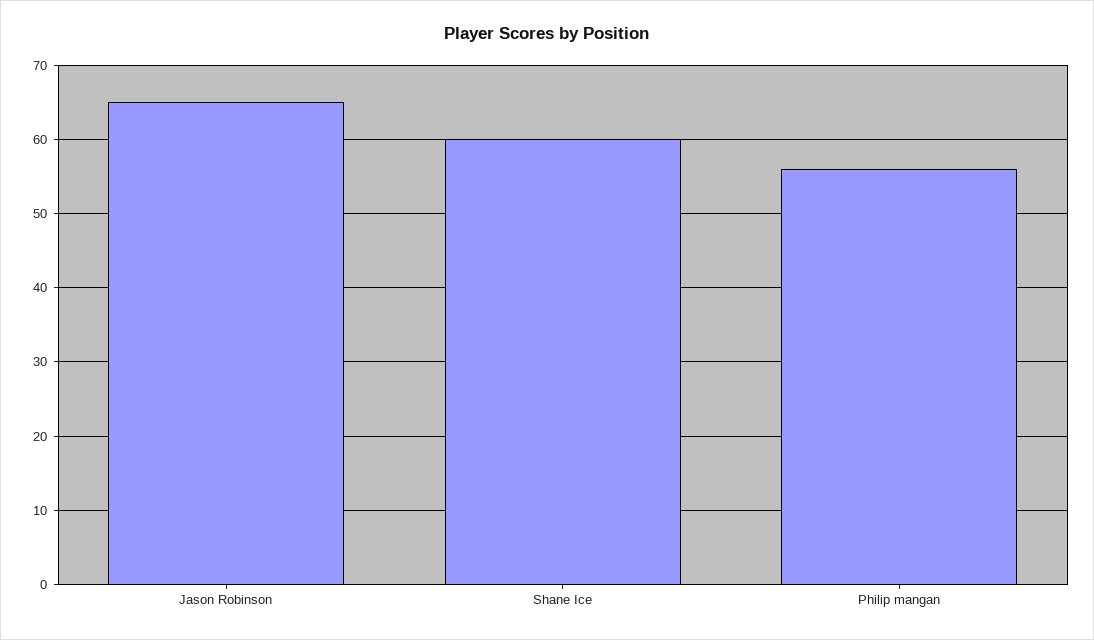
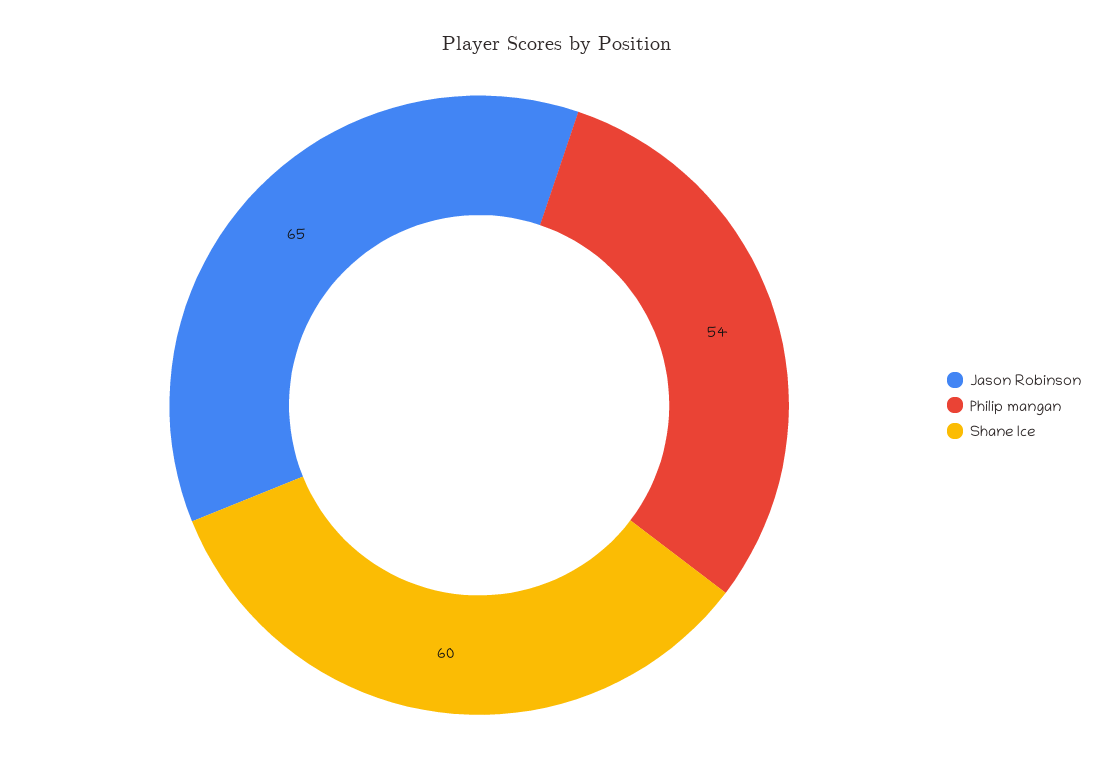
  {
    "Jason Robinson": 65,
    "Shane Ice": 60,
-   "Philip mangan": 56
+   "Philip mangan": 54
  }

